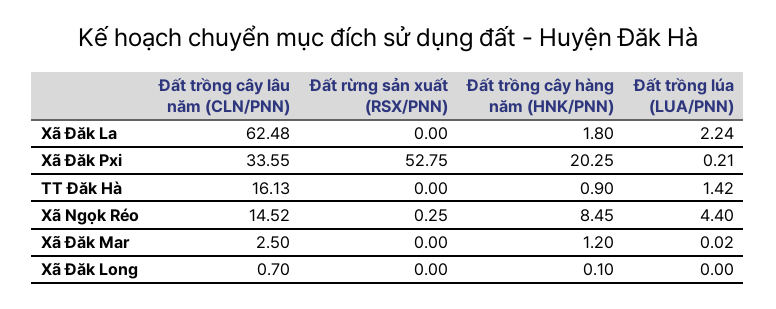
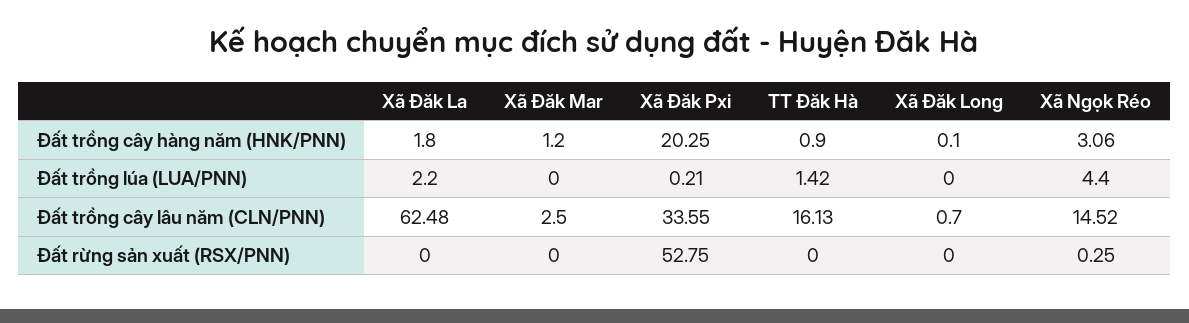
  {
    "Đất trồng cây lâu năm (CLN/PNN)": {
      "Xã Đăk La": 62.48,
      "Xã Đăk Pxi": 33.55,
      "TT Đăk Hà": 16.13,
      "Xã Ngọk Réo": 14.52,
      "Xã Đăk Mar": 2.5,
      "Xã Đăk Long": 0.7
    },
    "Đất rừng sản xuất (RSX/PNN)": {
      "Xã Đăk La": 0,
      "Xã Đăk Pxi": 52.75,
      "TT Đăk Hà": 0,
      "Xã Ngọk Réo": 0.25,
      "Xã Đăk Mar": 0,
      "Xã Đăk Long": 0
    },
    "Đất trồng cây hàng năm (HNK/PNN)": {
      "Xã Đăk La": 1.8,
      "Xã Đăk Pxi": 20.25,
      "TT Đăk Hà": 0.9,
-     "Xã Ngọk Réo": 8.45,
+     "Xã Ngọk Réo": 3.06,
      "Xã Đăk Mar": 1.2,
      "Xã Đăk Long": 0.1
    },
    "Đất trồng lúa (LUA/PNN)": {
-     "Xã Đăk La": 2.24,
+     "Xã Đăk La": 2.2,
      "Xã Đăk Pxi": 0.21,
      "TT Đăk Hà": 1.42,
      "Xã Ngọk Réo": 4.4,
-     "Xã Đăk Mar": 0.02,
+     "Xã Đăk Mar": 0,
      "Xã Đăk Long": 0
    }
  }

